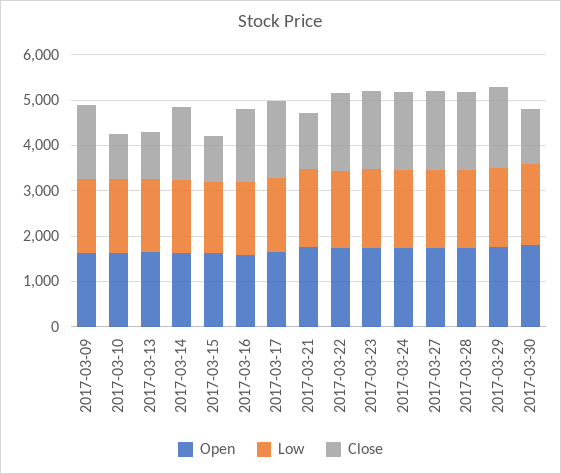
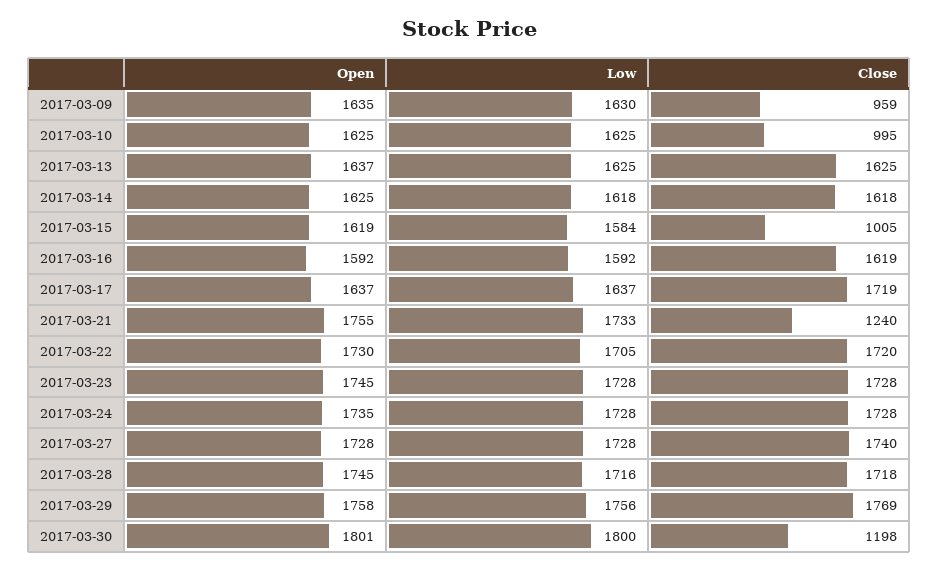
  {
    "Open": {
      "2017-03-09": 1635,
      "2017-03-10": 1625,
      "2017-03-13": 1637,
      "2017-03-14": 1625,
      "2017-03-15": 1619,
      "2017-03-16": 1592,
      "2017-03-17": 1637,
      "2017-03-21": 1755,
      "2017-03-22": 1730,
      "2017-03-23": 1745,
      "2017-03-24": 1735,
      "2017-03-27": 1728,
      "2017-03-28": 1745,
      "2017-03-29": 1758,
      "2017-03-30": 1801
    },
    "Low": {
      "2017-03-09": 1630,
      "2017-03-10": 1625,
      "2017-03-13": 1625,
      "2017-03-14": 1618,
      "2017-03-15": 1584,
      "2017-03-16": 1592,
      "2017-03-17": 1637,
      "2017-03-21": 1733,
      "2017-03-22": 1705,
      "2017-03-23": 1728,
      "2017-03-24": 1728,
      "2017-03-27": 1728,
      "2017-03-28": 1716,
      "2017-03-29": 1756,
      "2017-03-30": 1800
    },
    "Close": {
-     "2017-03-09": 1600,
+     "2017-03-09": 959,
      "2017-03-10": 995,
-     "2017-03-13": 1000,
+     "2017-03-13": 1625,
      "2017-03-14": 1618,
      "2017-03-15": 1005,
      "2017-03-16": 1619,
      "2017-03-17": 1719,
      "2017-03-21": 1240,
      "2017-03-22": 1720,
      "2017-03-23": 1728,
      "2017-03-24": 1728,
      "2017-03-27": 1740,
      "2017-03-28": 1718,
      "2017-03-29": 1769,
      "2017-03-30": 1198
    }
  }

